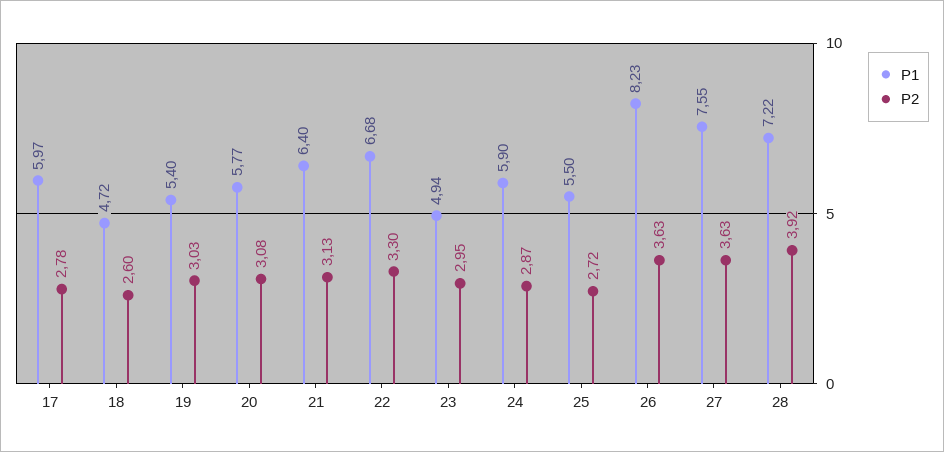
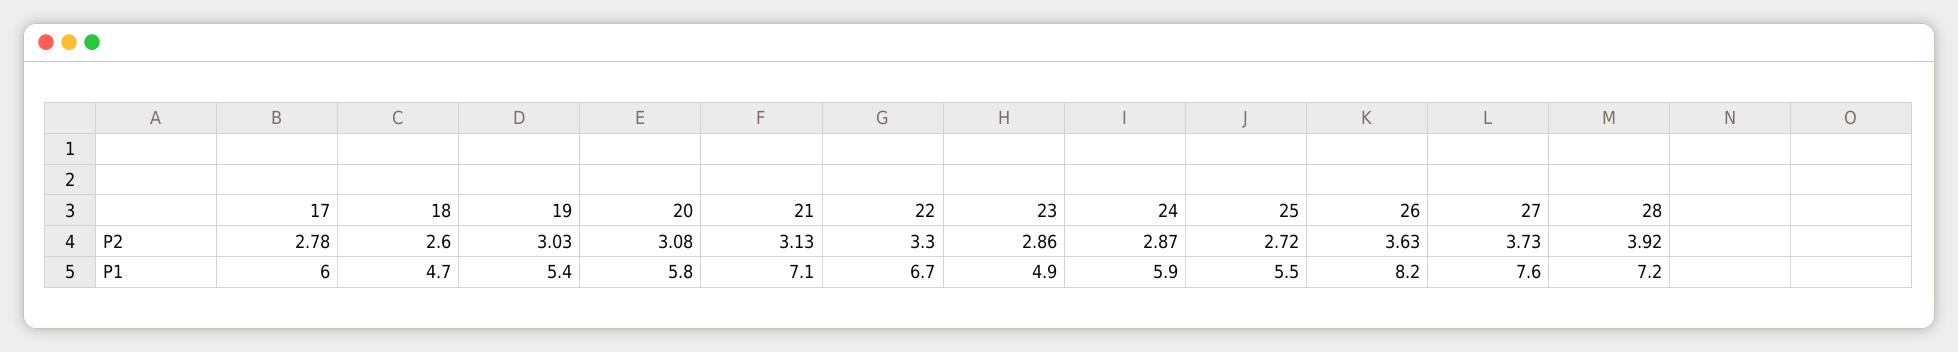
  {
    "P1": {
      "17": 5.97,
      "18": 4.72,
      "19": 5.4,
      "20": 5.77,
-     "21": 6.4,
+     "21": 7.1,
      "22": 6.68,
      "23": 4.94,
      "24": 5.9,
      "25": 5.5,
      "26": 8.23,
      "27": 7.55,
      "28": 7.22
    },
    "P2": {
      "17": 2.78,
      "18": 2.6,
      "19": 3.03,
      "20": 3.08,
      "21": 3.13,
      "22": 3.3,
-     "23": 2.95,
+     "23": 2.86,
      "24": 2.87,
      "25": 2.72,
      "26": 3.63,
-     "27": 3.63,
+     "27": 3.73,
      "28": 3.92
    }
  }

